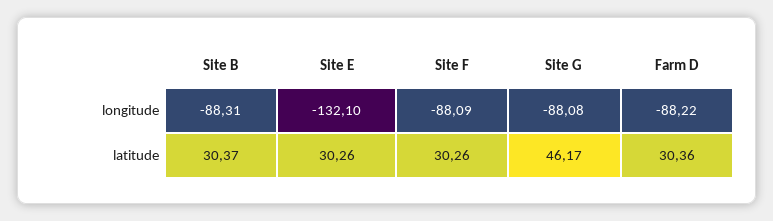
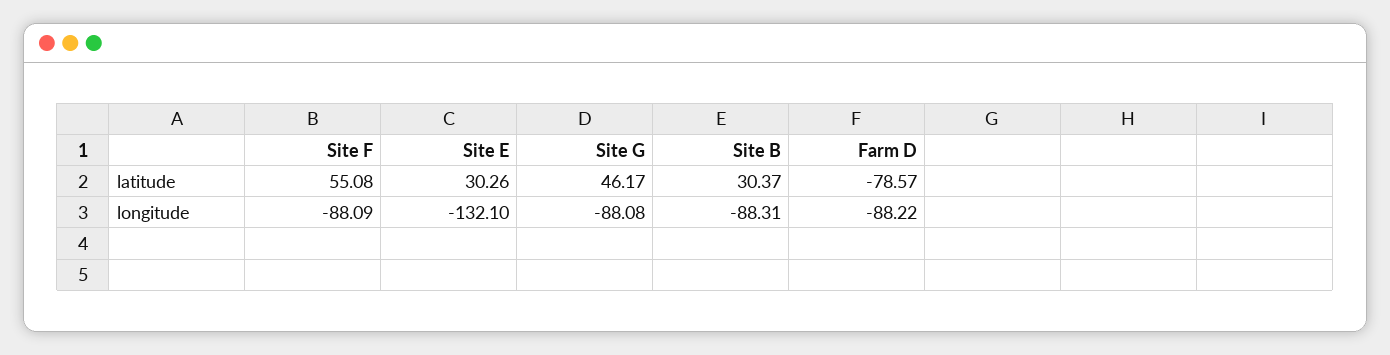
  {
    "Site B": {
      "longitude": -88.31,
      "latitude": 30.37
    },
    "Site E": {
      "longitude": -132.1,
      "latitude": 30.26
    },
    "Site F": {
      "longitude": -88.09,
-     "latitude": 30.26
+     "latitude": 55.08
    },
    "Site G": {
      "longitude": -88.08,
      "latitude": 46.17
    },
    "Farm D": {
      "longitude": -88.22,
-     "latitude": 30.36
+     "latitude": -78.57
    }
  }

